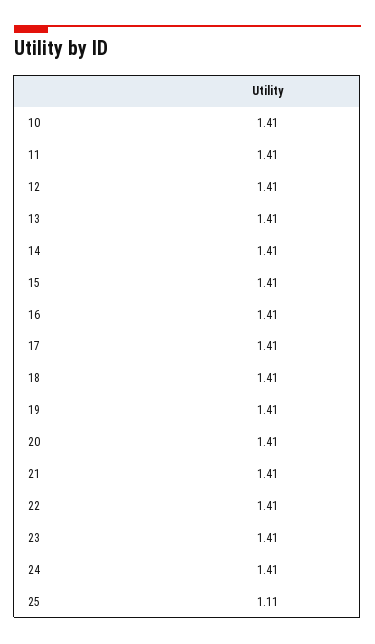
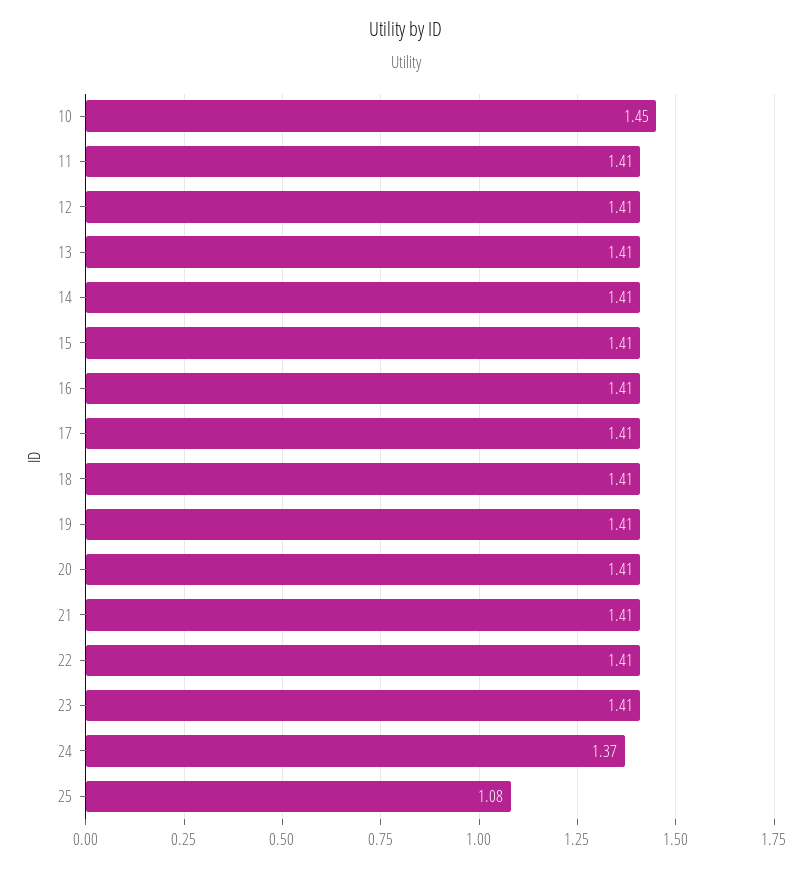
  {
-   "10": 1.41,
+   "10": 1.45,
    "11": 1.41,
    "12": 1.41,
    "13": 1.41,
    "14": 1.41,
    "15": 1.41,
    "16": 1.41,
    "17": 1.41,
    "18": 1.41,
    "19": 1.41,
    "20": 1.41,
    "21": 1.41,
    "22": 1.41,
    "23": 1.41,
-   "24": 1.41,
+   "24": 1.37,
-   "25": 1.11
+   "25": 1.08
  }

